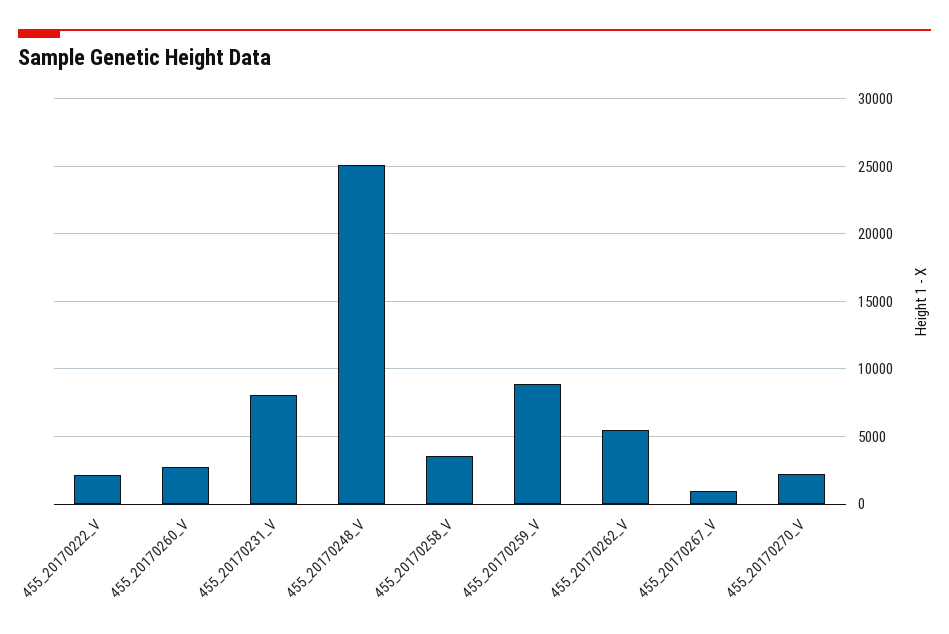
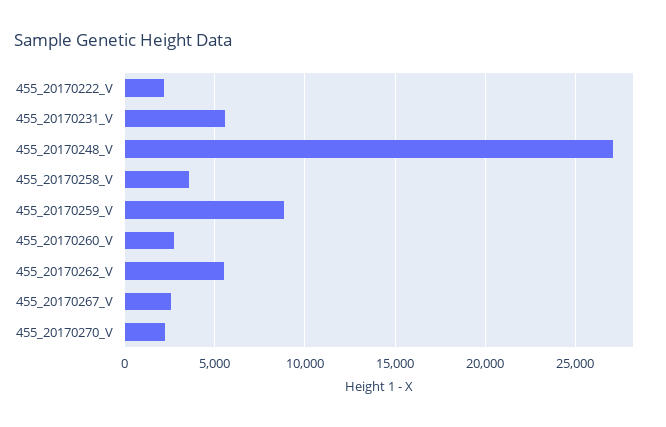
  {
    "455_20170222_V": 2000,
    "455_20170260_V": 2500,
-   "455_20170231_V": 8000,
+   "455_20170231_V": 5500,
-   "455_20170248_V": 25000,
+   "455_20170248_V": 27000,
    "455_20170258_V": 3500,
    "455_20170259_V": 9000,
    "455_20170262_V": 5500,
-   "455_20170267_V": 1000,
+   "455_20170267_V": 2500,
    "455_20170270_V": 2000
  }

